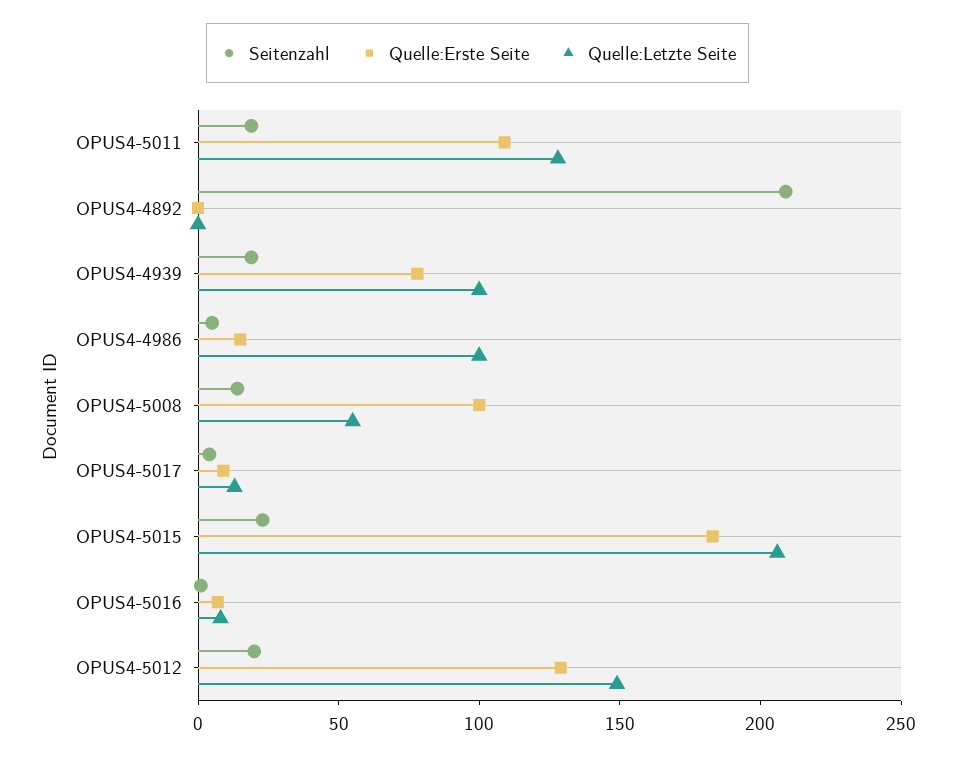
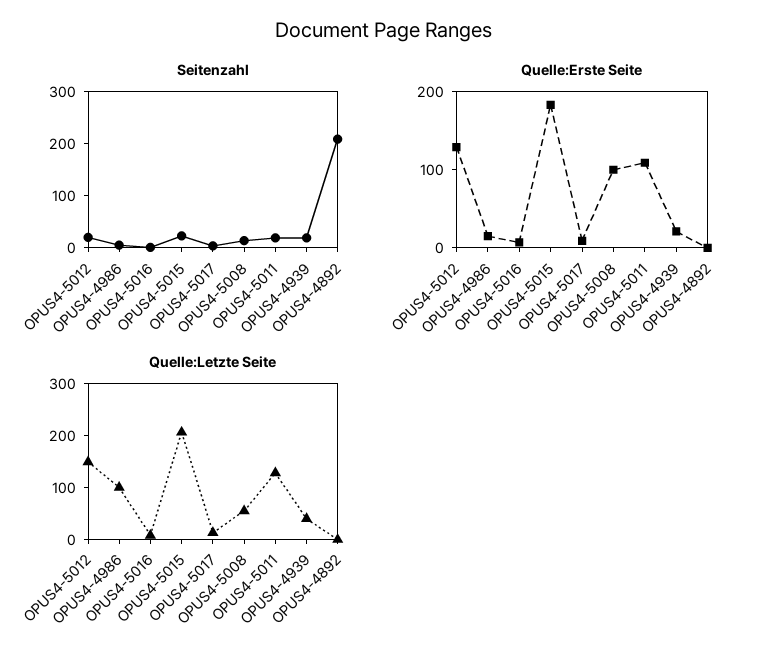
  {
    "Seitenzahl": {
      "OPUS4-5011": 20,
      "OPUS4-4892": 210,
      "OPUS4-4939": 20,
      "OPUS4-4986": 10,
      "OPUS4-5008": 10,
      "OPUS4-5017": 0,
      "OPUS4-5015": 20,
      "OPUS4-5016": 0,
      "OPUS4-5012": 20
    },
    "Quelle:Erste Seite": {
      "OPUS4-5011": 110,
      "OPUS4-4892": 0,
-     "OPUS4-4939": 80,
+     "OPUS4-4939": 20,
      "OPUS4-4986": 20,
      "OPUS4-5008": 100,
      "OPUS4-5017": 10,
      "OPUS4-5015": 180,
      "OPUS4-5016": 10,
      "OPUS4-5012": 130
    },
    "Quelle:Letzte Seite": {
      "OPUS4-5011": 130,
      "OPUS4-4892": 0,
-     "OPUS4-4939": 100,
+     "OPUS4-4939": 40,
      "OPUS4-4986": 100,
      "OPUS4-5008": 60,
      "OPUS4-5017": 10,
      "OPUS4-5015": 210,
      "OPUS4-5016": 10,
      "OPUS4-5012": 150
    }
  }

